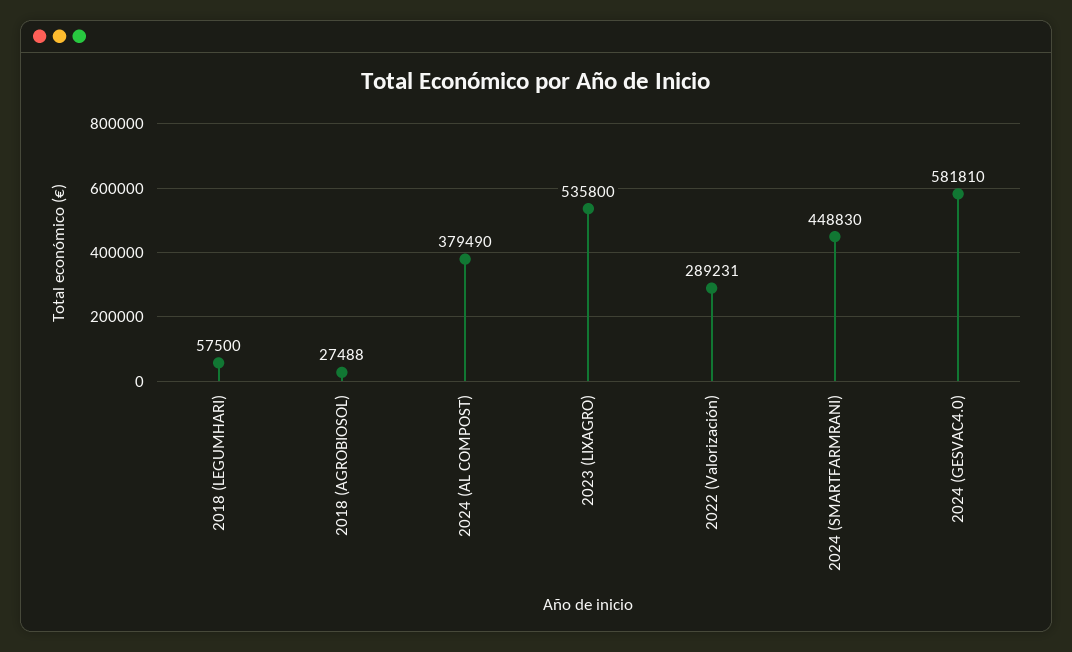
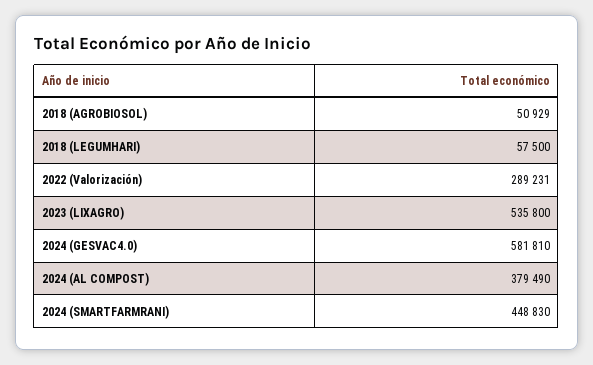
  {
    "2018 (LEGUMHARI)": 57500,
-   "2018 (AGROBIOSOL)": 27488,
+   "2018 (AGROBIOSOL)": 50929,
    "2024 (AL COMPOST)": 379490,
    "2023 (LIXAGRO)": 535800,
    "2022 (Valorización)": 289231,
    "2024 (SMARTFARMRANI)": 448830,
    "2024 (GESVAC4.0)": 581810
  }

